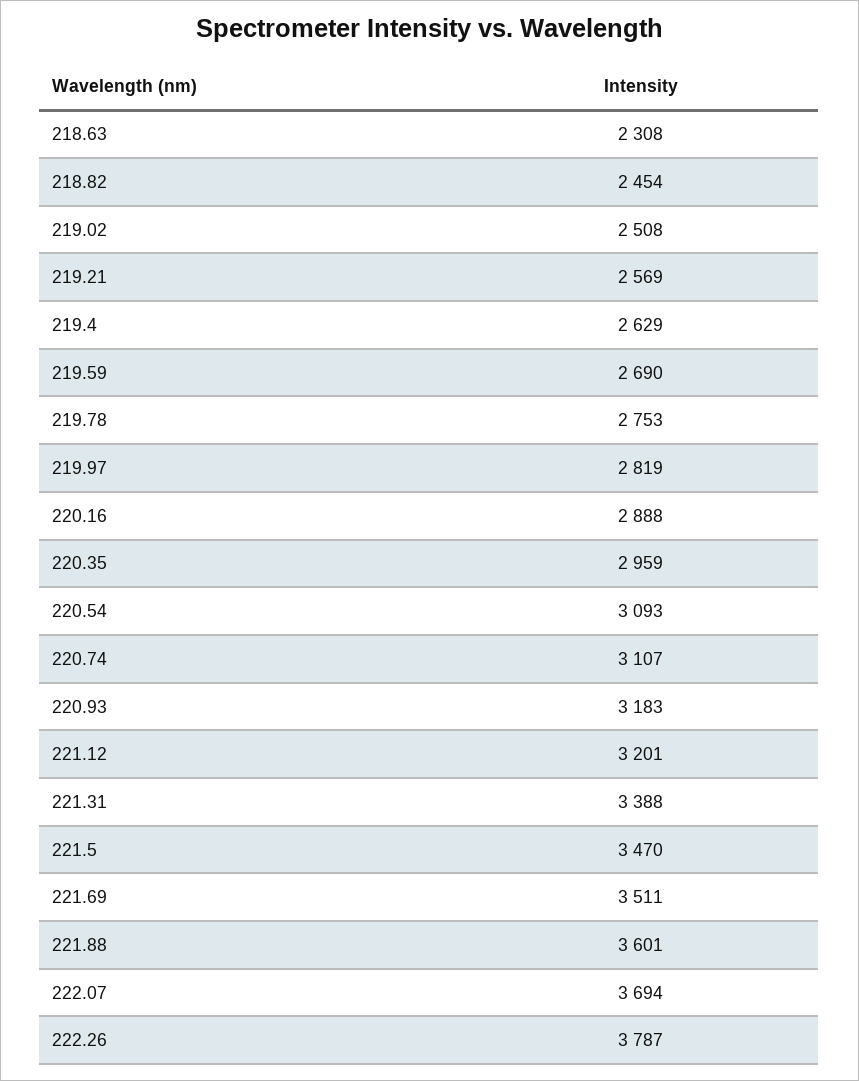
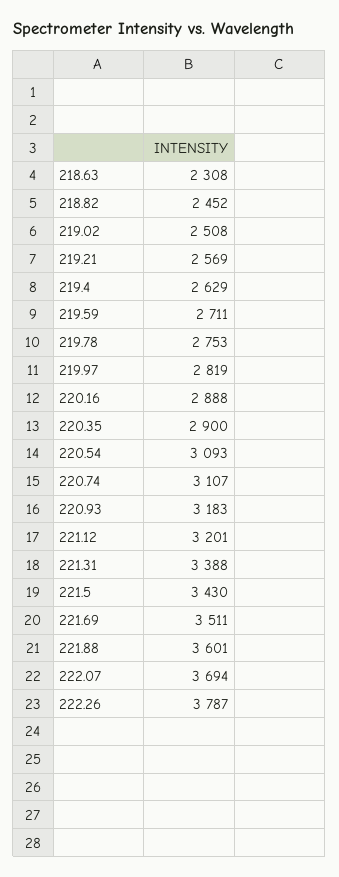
  {
    "218.63": 2308,
-   "218.82": 2454,
+   "218.82": 2452,
    "219.02": 2508,
    "219.21": 2569,
    "219.4": 2629,
-   "219.59": 2690,
+   "219.59": 2711,
    "219.78": 2753,
    "219.97": 2819,
    "220.16": 2888,
-   "220.35": 2959,
+   "220.35": 2900,
    "220.54": 3093,
    "220.74": 3107,
    "220.93": 3183,
    "221.12": 3201,
    "221.31": 3388,
-   "221.5": 3470,
+   "221.5": 3430,
    "221.69": 3511,
    "221.88": 3601,
    "222.07": 3694,
    "222.26": 3787
  }

